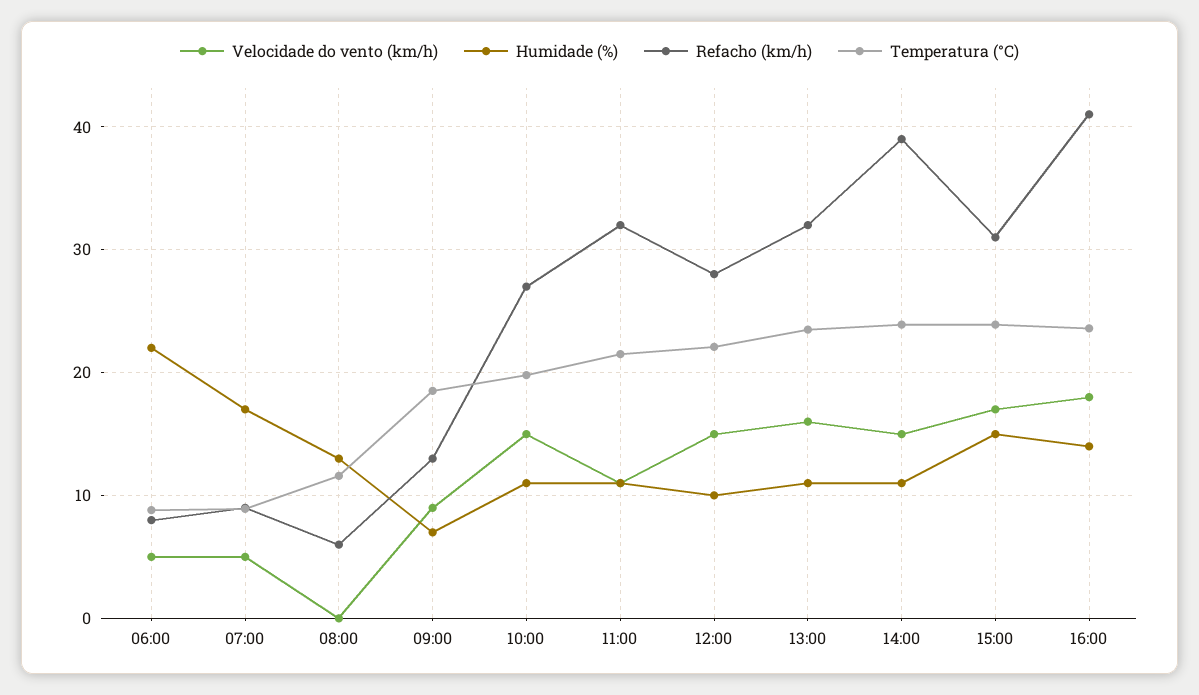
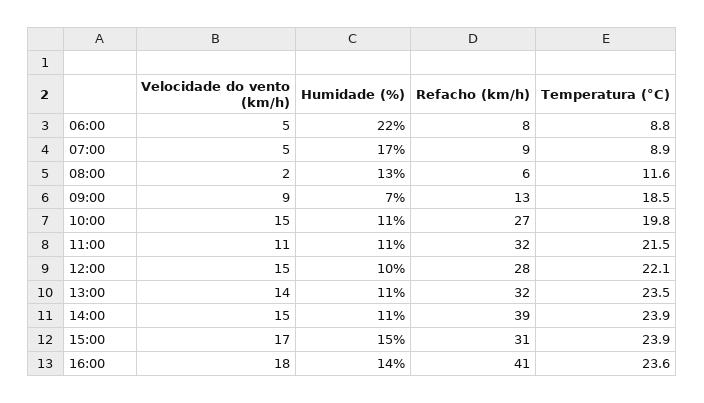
  {
    "Velocidade do vento (km/h)": {
      "06:00": 5,
      "07:00": 5,
-     "08:00": 0,
+     "08:00": 2,
      "09:00": 9,
      "10:00": 15,
      "11:00": 11,
      "12:00": 15,
-     "13:00": 16,
+     "13:00": 14,
      "14:00": 15,
      "15:00": 17,
      "16:00": 18
    },
    "Humidade (%)": {
      "06:00": 22,
      "07:00": 17,
      "08:00": 13,
      "09:00": 7,
      "10:00": 11,
      "11:00": 11,
      "12:00": 10,
      "13:00": 11,
      "14:00": 11,
      "15:00": 15,
      "16:00": 14
    },
    "Refacho (km/h)": {
      "06:00": 8,
      "07:00": 9,
      "08:00": 6,
      "09:00": 13,
      "10:00": 27,
      "11:00": 32,
      "12:00": 28,
      "13:00": 32,
      "14:00": 39,
      "15:00": 31,
      "16:00": 41
    },
    "Temperatura (°C)": {
      "06:00": 8.8,
      "07:00": 8.9,
      "08:00": 11.6,
      "09:00": 18.5,
      "10:00": 19.8,
      "11:00": 21.5,
      "12:00": 22.1,
      "13:00": 23.5,
      "14:00": 23.9,
      "15:00": 23.9,
      "16:00": 23.6
    }
  }

